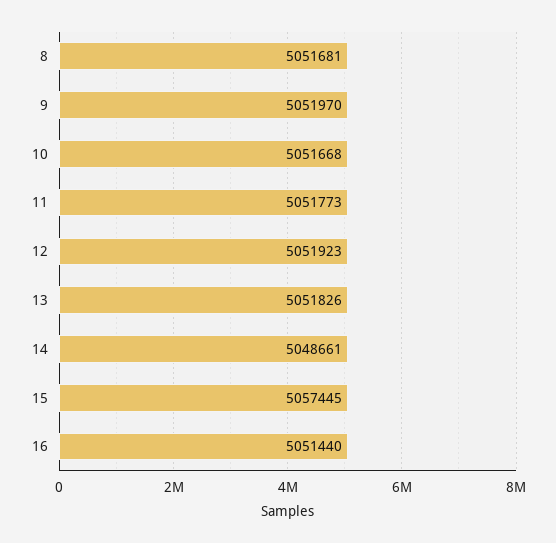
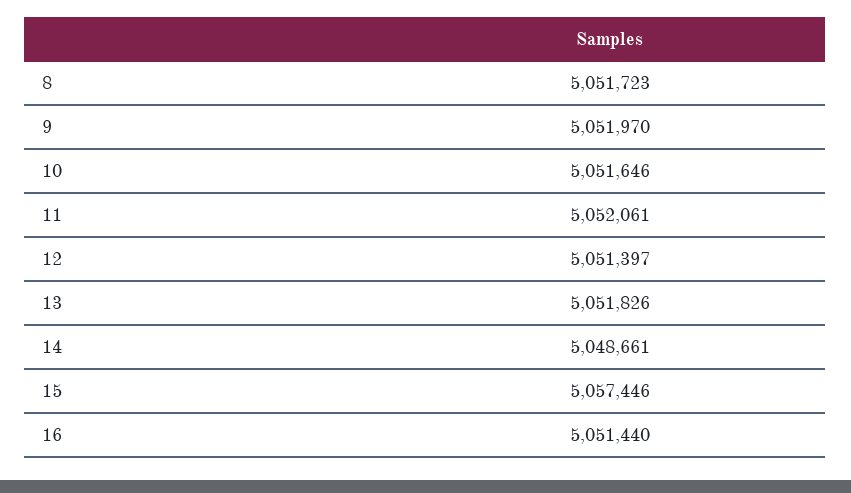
  {
-   "8": 5051681,
+   "8": 5051723,
    "9": 5051970,
-   "10": 5051668,
+   "10": 5051646,
-   "11": 5051773,
+   "11": 5052061,
-   "12": 5051923,
+   "12": 5051397,
    "13": 5051826,
    "14": 5048661,
-   "15": 5057445,
+   "15": 5057446,
    "16": 5051440
  }

